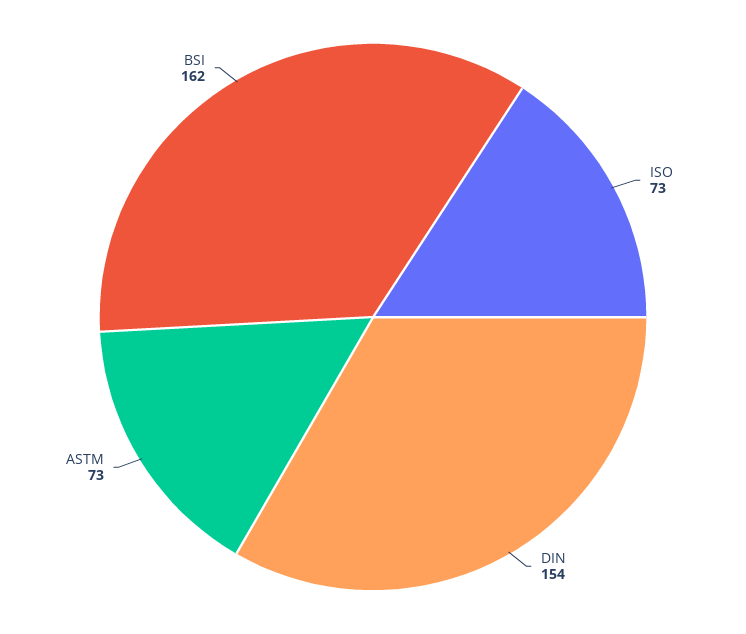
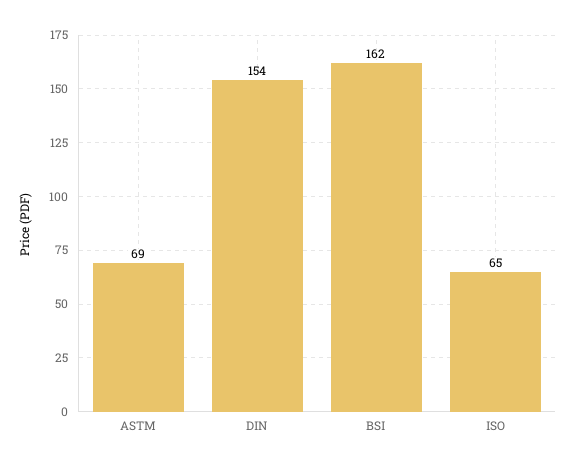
  {
-   "ISO": 73,
+   "ISO": 65,
    "DIN": 154,
-   "ASTM": 73,
+   "ASTM": 69,
    "BSI": 162
  }

